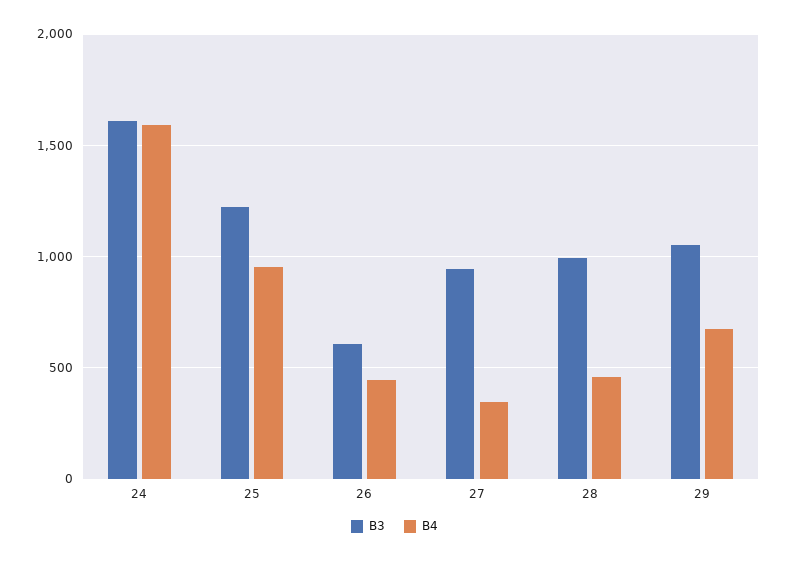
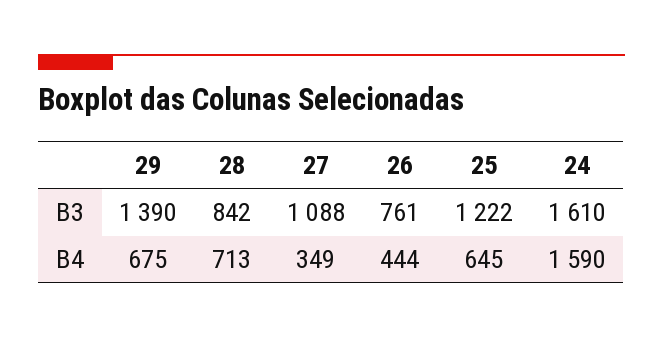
  {
    "B3": {
      "24": 1610,
      "25": 1222,
-     "26": 600,
+     "26": 761,
-     "27": 950,
+     "27": 1088,
-     "28": 1000,
+     "28": 842,
-     "29": 1050
+     "29": 1390
    },
    "B4": {
      "24": 1590,
-     "25": 950,
+     "25": 645,
      "26": 444,
      "27": 349,
-     "28": 450,
+     "28": 713,
      "29": 675
    }
  }

